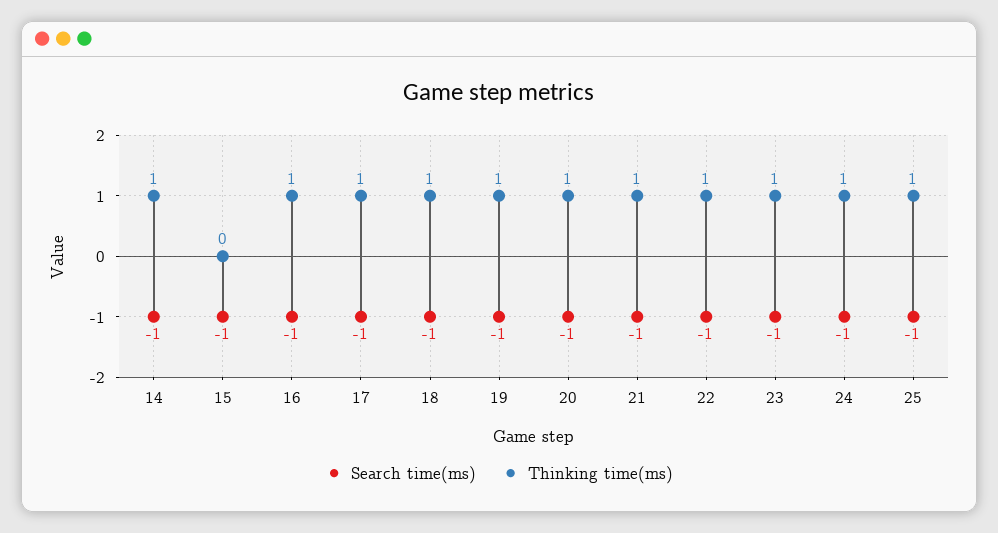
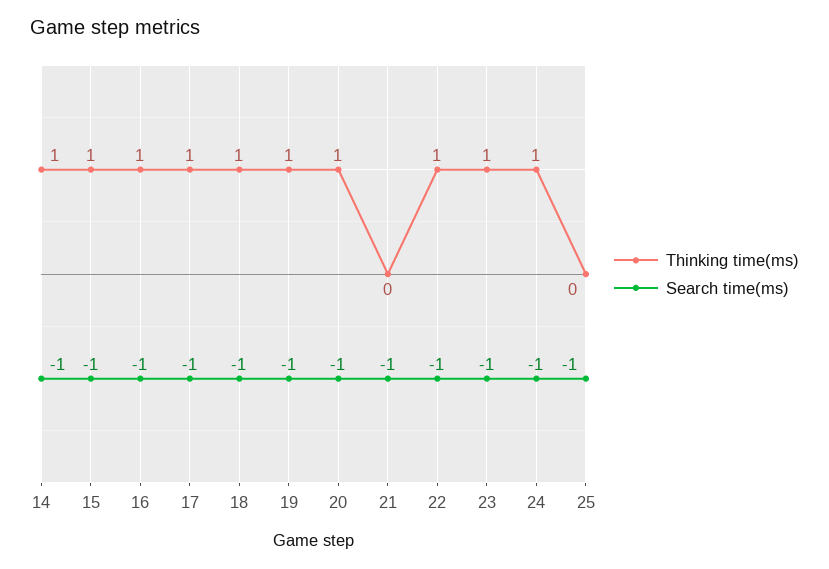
  {
    "Search time(ms)": {
      "14": -1,
      "15": -1,
      "16": -1,
      "17": -1,
      "18": -1,
      "19": -1,
      "20": -1,
      "21": -1,
      "22": -1,
      "23": -1,
      "24": -1,
      "25": -1
    },
    "Thinking time(ms)": {
      "14": 1,
-     "15": 0,
+     "15": 1,
      "16": 1,
      "17": 1,
      "18": 1,
      "19": 1,
      "20": 1,
-     "21": 1,
+     "21": 0,
      "22": 1,
      "23": 1,
      "24": 1,
-     "25": 1
+     "25": 0
    }
  }

